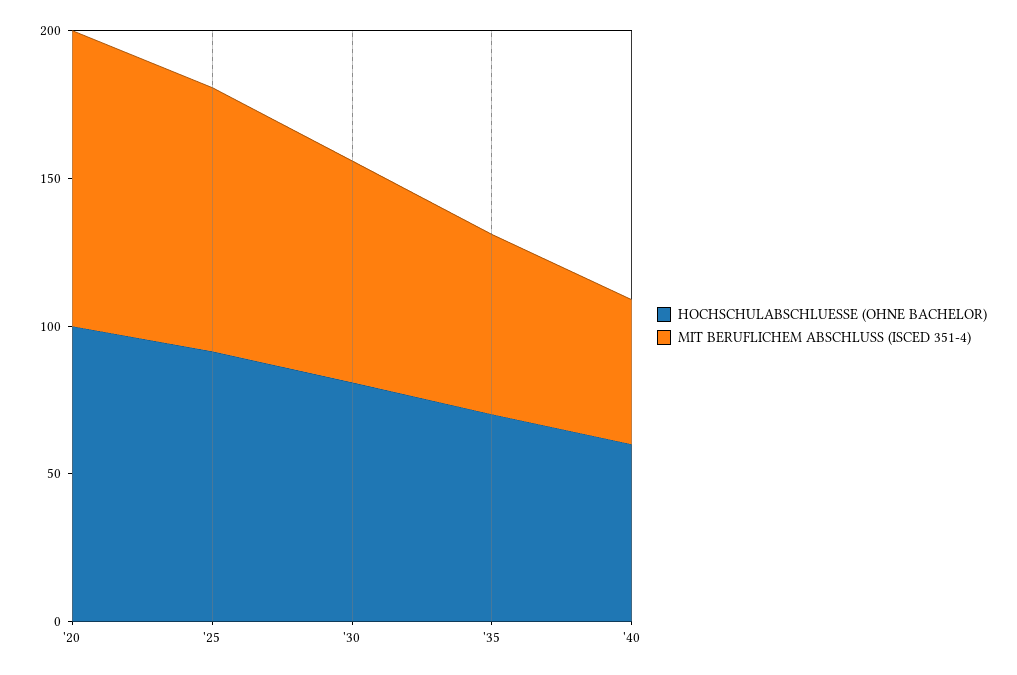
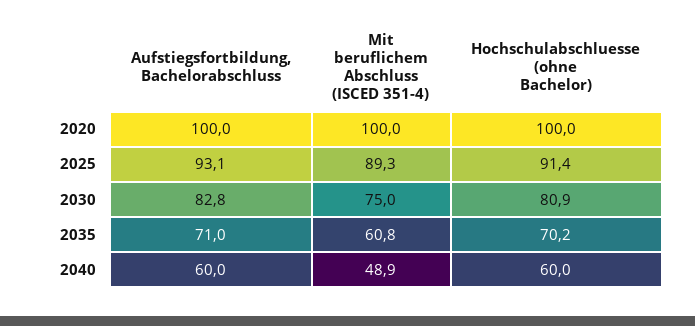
  {
    "HOCHSCHULABSCHLUESSE (OHNE BACHELOR)": {
      "'20": 100,
      "'25": 91.4,
      "'30": 80.9,
      "'35": 70.2,
      "'40": 60
    },
    "MIT BERUFLICHEM ABSCHLUSS (ISCED 351-4)": {
      "'20": 100,
      "'25": 89.3,
      "'30": 75,
      "'35": 60.8,
      "'40": 48.9
-   }
+   },
+   "Aufstiegsfortbildung, Bachelorabschluss": {
+     "'20": 100,
+     "'25": 93.1,
+     "'30": 82.8,
+     "'35": 71,
+     "'40": 60
+   }
  }

